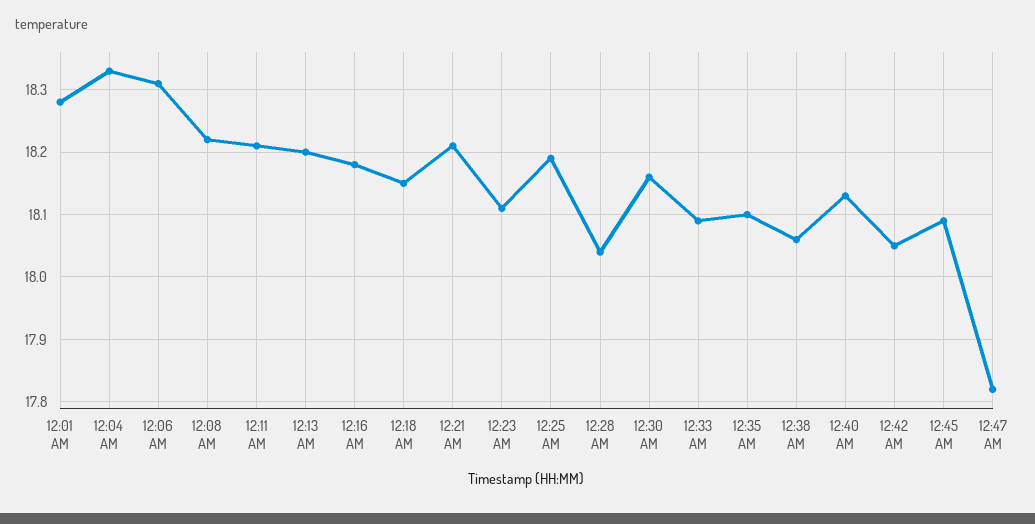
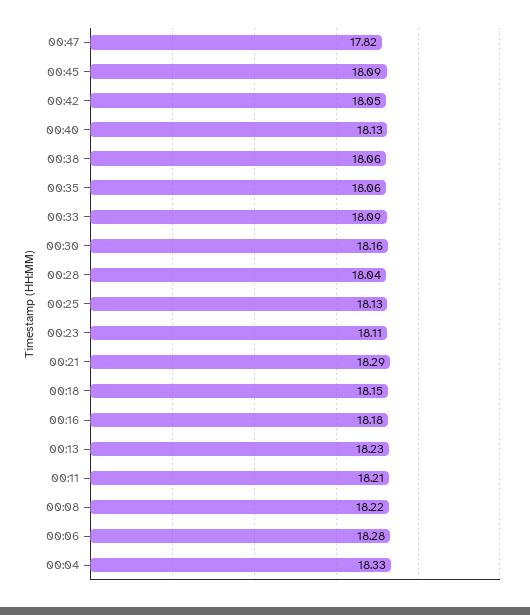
  {
-   "12:01 AM": 18.28,
    "12:04 AM": 18.33,
-   "12:06 AM": 18.31,
+   "12:06 AM": 18.28,
    "12:08 AM": 18.22,
    "12:11 AM": 18.21,
-   "12:13 AM": 18.2,
+   "12:13 AM": 18.23,
    "12:16 AM": 18.18,
    "12:18 AM": 18.15,
-   "12:21 AM": 18.21,
+   "12:21 AM": 18.29,
    "12:23 AM": 18.11,
-   "12:25 AM": 18.19,
+   "12:25 AM": 18.13,
    "12:28 AM": 18.04,
    "12:30 AM": 18.16,
    "12:33 AM": 18.09,
-   "12:35 AM": 18.1,
+   "12:35 AM": 18.06,
    "12:38 AM": 18.06,
    "12:40 AM": 18.13,
    "12:42 AM": 18.05,
    "12:45 AM": 18.09,
    "12:47 AM": 17.82
  }

